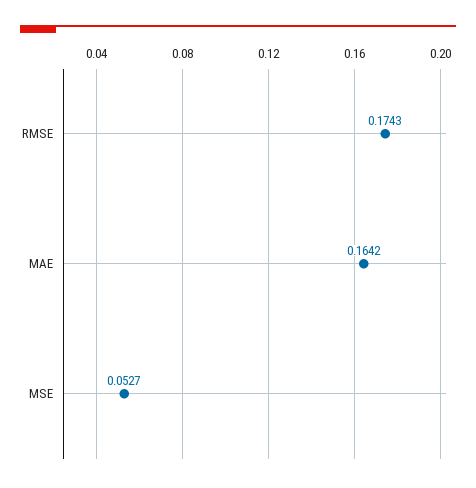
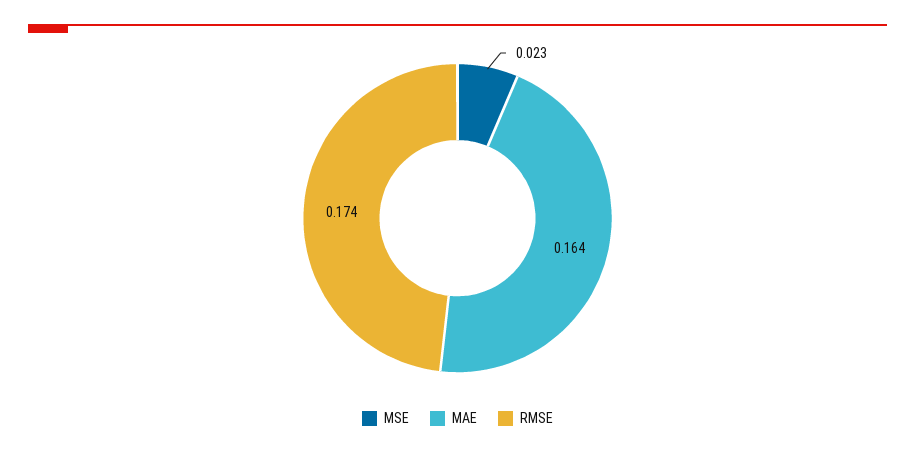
  {
    "RMSE": 0.1743,
    "MAE": 0.1642,
-   "MSE": 0.0527
+   "MSE": 0.023
  }

